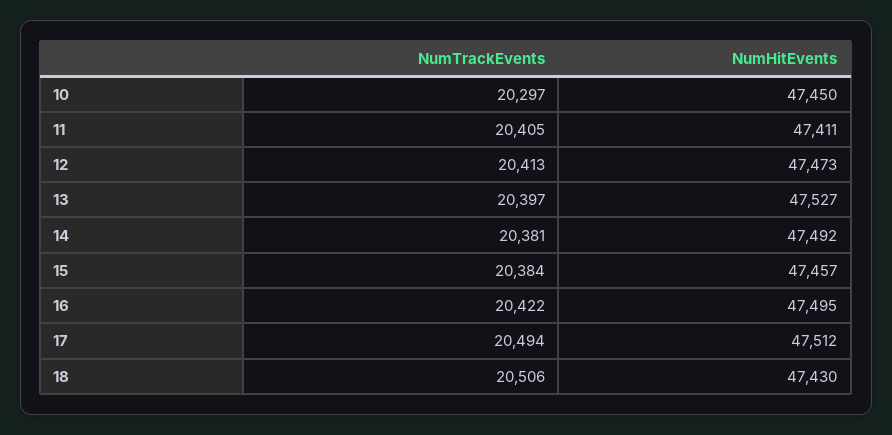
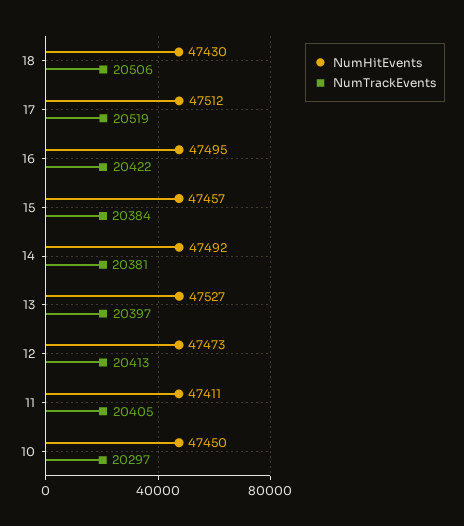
  {
    "NumTrackEvents": {
      "10": 20297,
      "11": 20405,
      "12": 20413,
      "13": 20397,
      "14": 20381,
      "15": 20384,
      "16": 20422,
-     "17": 20494,
+     "17": 20519,
      "18": 20506
    },
    "NumHitEvents": {
      "10": 47450,
      "11": 47411,
      "12": 47473,
      "13": 47527,
      "14": 47492,
      "15": 47457,
      "16": 47495,
      "17": 47512,
      "18": 47430
    }
  }

